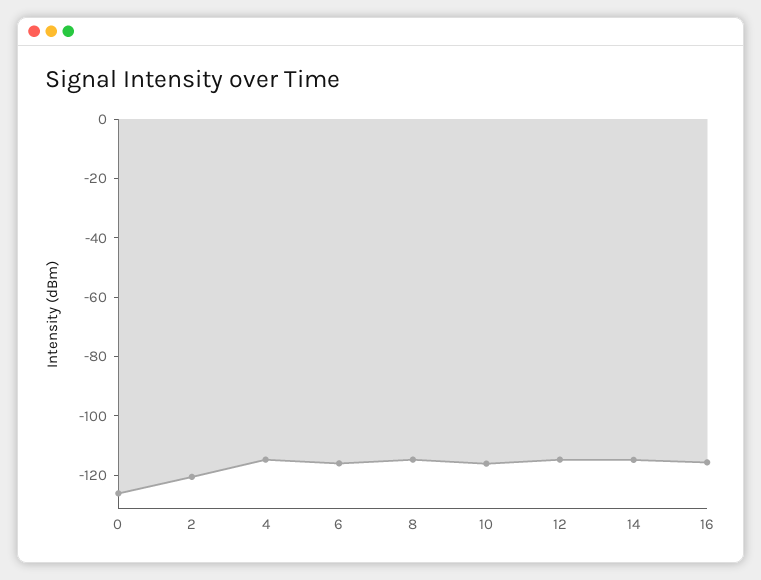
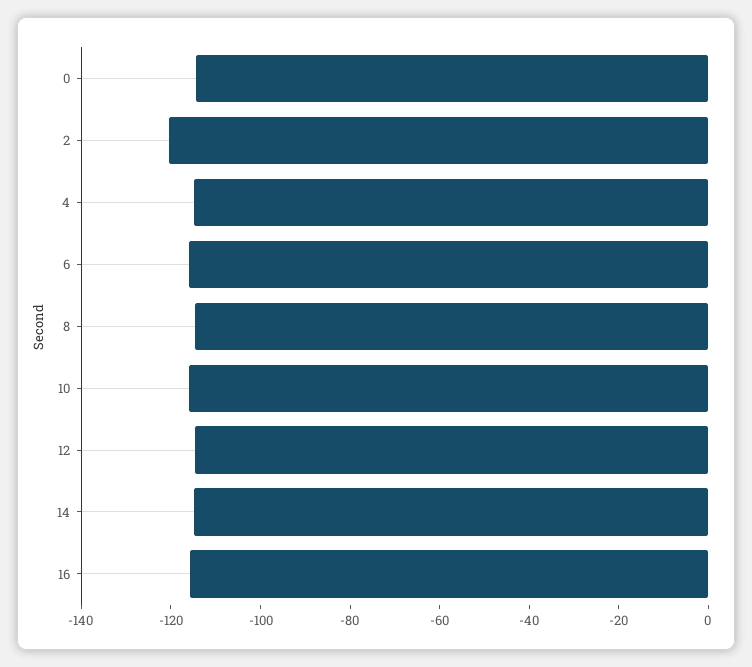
  {
-   "0": -125,
+   "0": -115,
    "2": -120,
    "4": -115,
    "6": -115,
    "8": -115,
    "10": -115,
    "12": -115,
    "14": -115,
    "16": -115
  }

